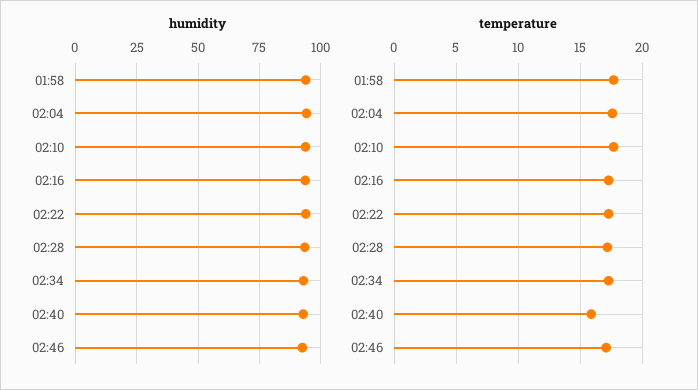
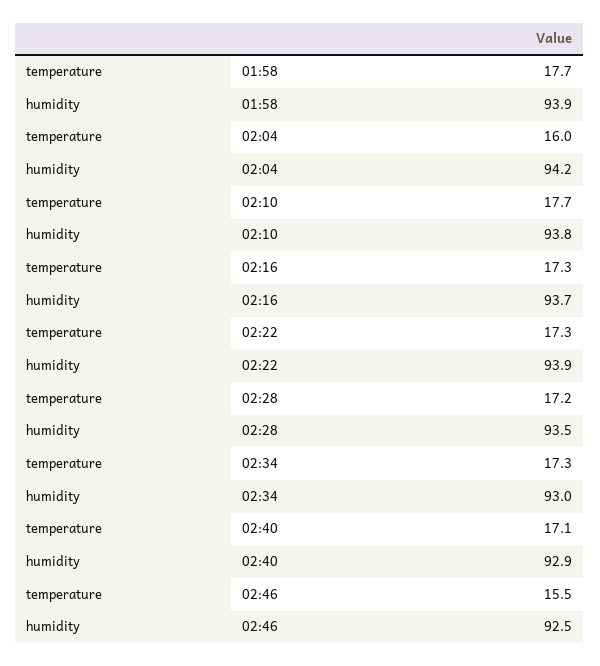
  {
    "humidity": {
      "01:58": 93.9,
      "02:04": 94.2,
      "02:10": 93.8,
      "02:16": 93.7,
      "02:22": 93.9,
      "02:28": 93.5,
      "02:34": 93,
      "02:40": 92.9,
      "02:46": 92.5
    },
    "temperature": {
      "01:58": 17.7,
-     "02:04": 17.5,
+     "02:04": 16,
      "02:10": 17.7,
      "02:16": 17.3,
      "02:22": 17.3,
      "02:28": 17.2,
      "02:34": 17.3,
-     "02:40": 16,
+     "02:40": 17.1,
-     "02:46": 17
+     "02:46": 15.5
    }
  }

